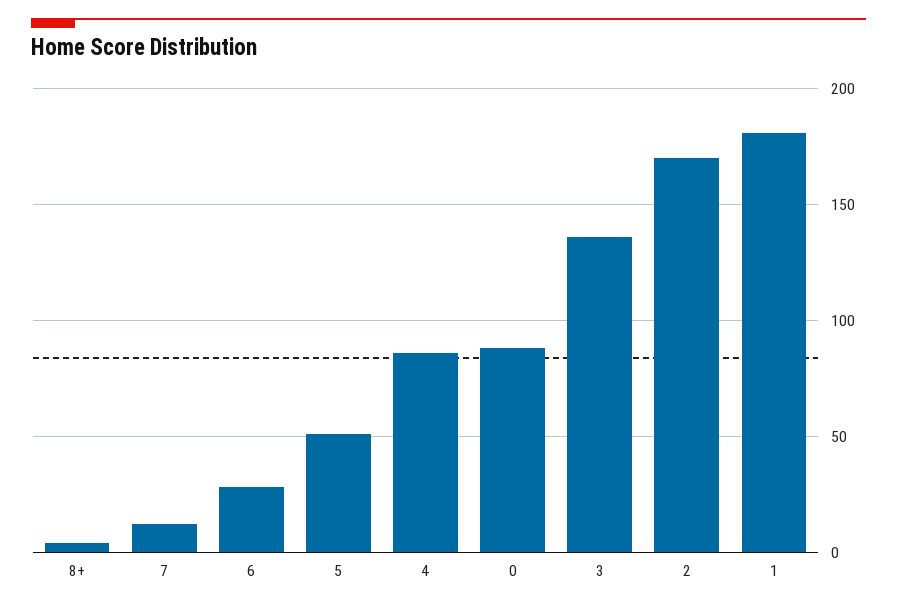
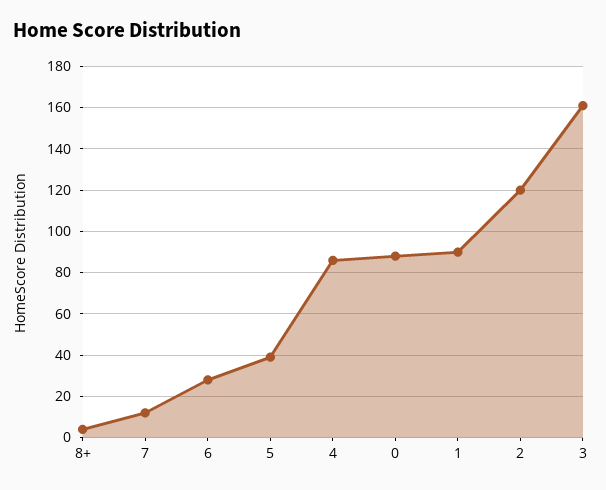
  {
    "8+": 5,
    "7": 10,
    "6": 30,
-   "5": 50,
+   "5": 40,
    "4": 85,
    "0": 90,
-   "3": 135,
+   "3": 160,
-   "2": 170,
+   "2": 120,
-   "1": 180
+   "1": 90
  }

